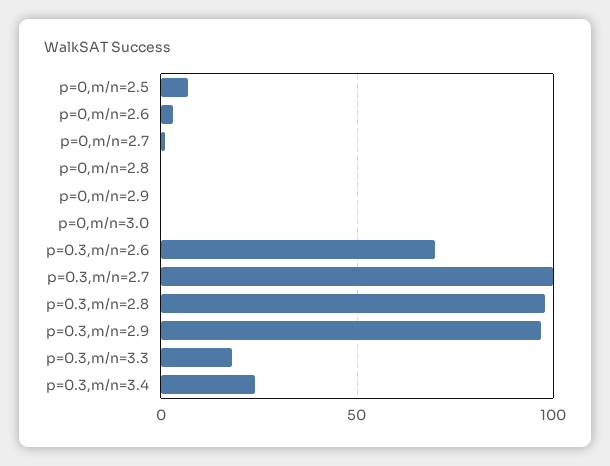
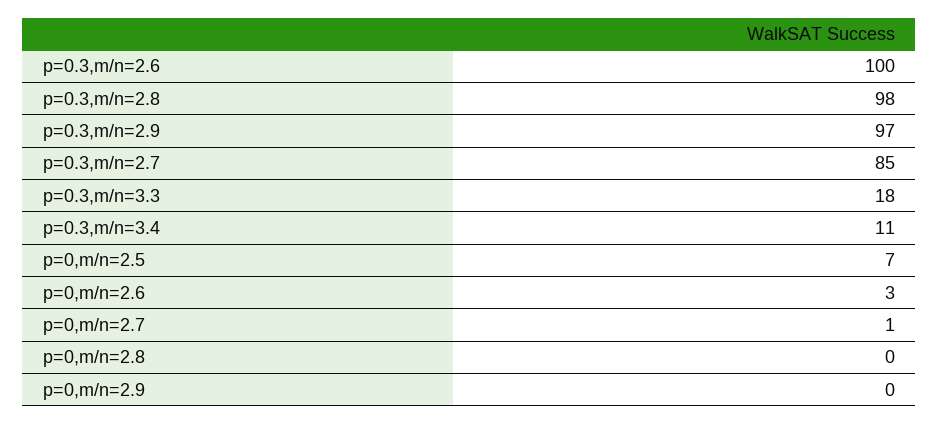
  {
    "p=0,m/n=2.5": 7,
    "p=0,m/n=2.6": 3,
    "p=0,m/n=2.7": 1,
    "p=0,m/n=2.8": 0,
    "p=0,m/n=2.9": 0,
-   "p=0,m/n=3.0": 0,
-   "p=0.3,m/n=2.6": 70,
+   "p=0.3,m/n=2.6": 100,
-   "p=0.3,m/n=2.7": 100,
+   "p=0.3,m/n=2.7": 85,
    "p=0.3,m/n=2.8": 98,
    "p=0.3,m/n=2.9": 97,
    "p=0.3,m/n=3.3": 18,
-   "p=0.3,m/n=3.4": 25
+   "p=0.3,m/n=3.4": 11
  }

